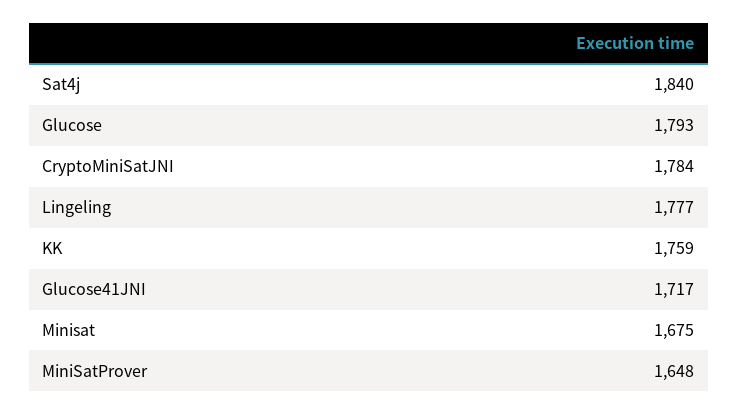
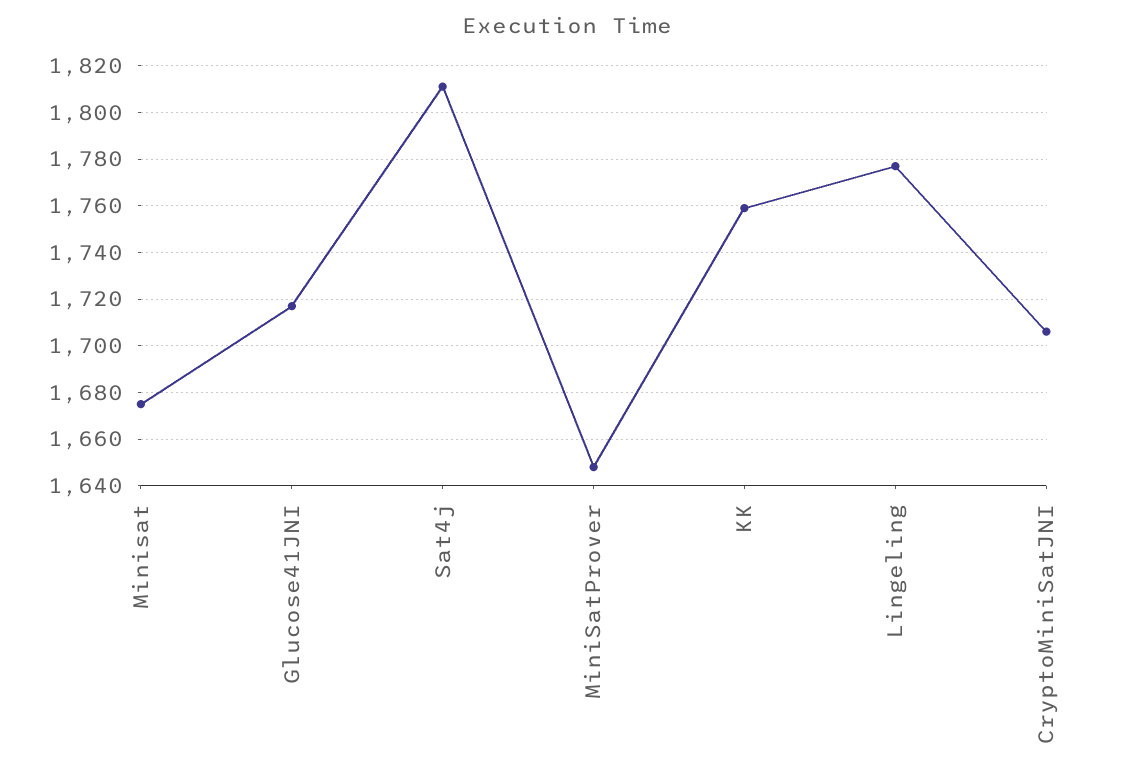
  {
-   "Sat4j": 1840,
+   "Sat4j": 1810,
-   "Glucose": 1793,
-   "CryptoMiniSatJNI": 1784,
+   "CryptoMiniSatJNI": 1705,
    "Lingeling": 1777,
    "KK": 1759,
    "Glucose41JNI": 1717,
    "Minisat": 1675,
    "MiniSatProver": 1648
  }

